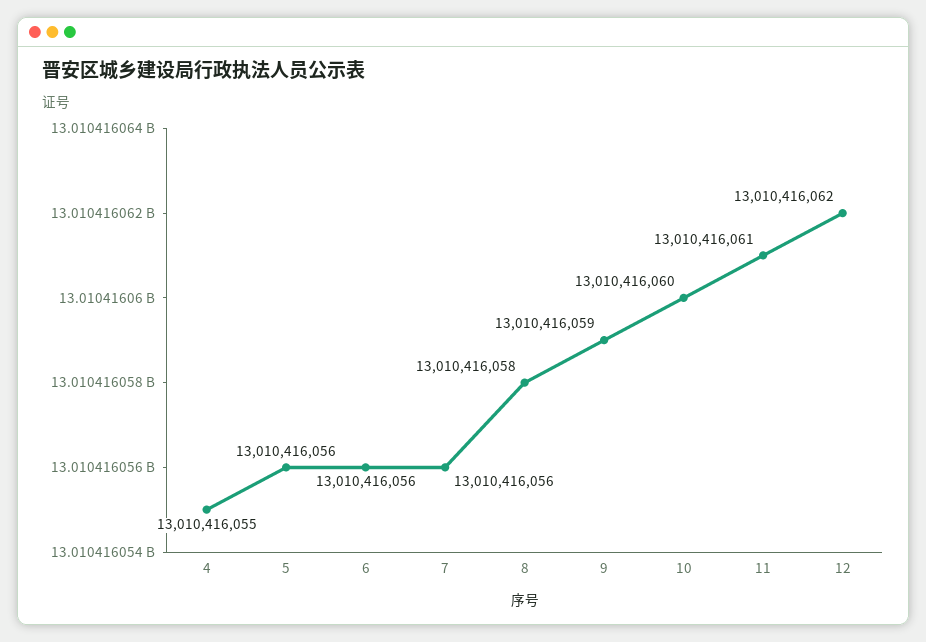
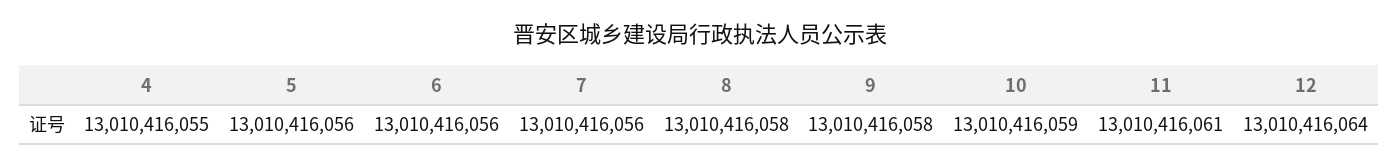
  {
    "4": 13010416055,
    "5": 13010416056,
    "6": 13010416056,
    "7": 13010416056,
    "8": 13010416058,
-   "9": 13010416059,
+   "9": 13010416058,
-   "10": 13010416060,
+   "10": 13010416059,
    "11": 13010416061,
-   "12": 13010416062
+   "12": 13010416064
  }

